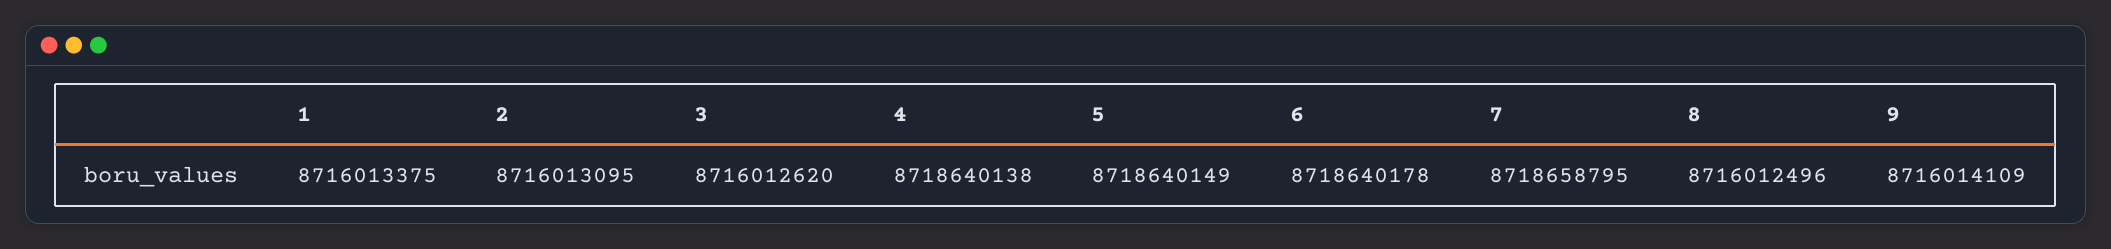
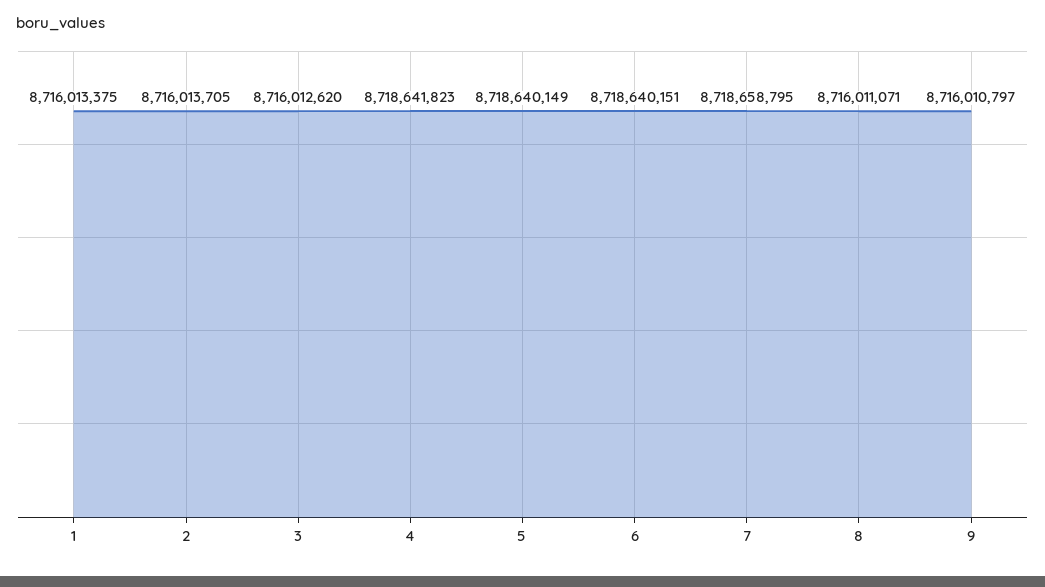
  {
    "1": 8716013375,
-   "2": 8716013095,
+   "2": 8716013705,
    "3": 8716012620,
-   "4": 8718640138,
+   "4": 8718641823,
    "5": 8718640149,
-   "6": 8718640178,
+   "6": 8718640151,
    "7": 8718658795,
-   "8": 8716012496,
+   "8": 8716011071,
-   "9": 8716014109
+   "9": 8716010797
  }

